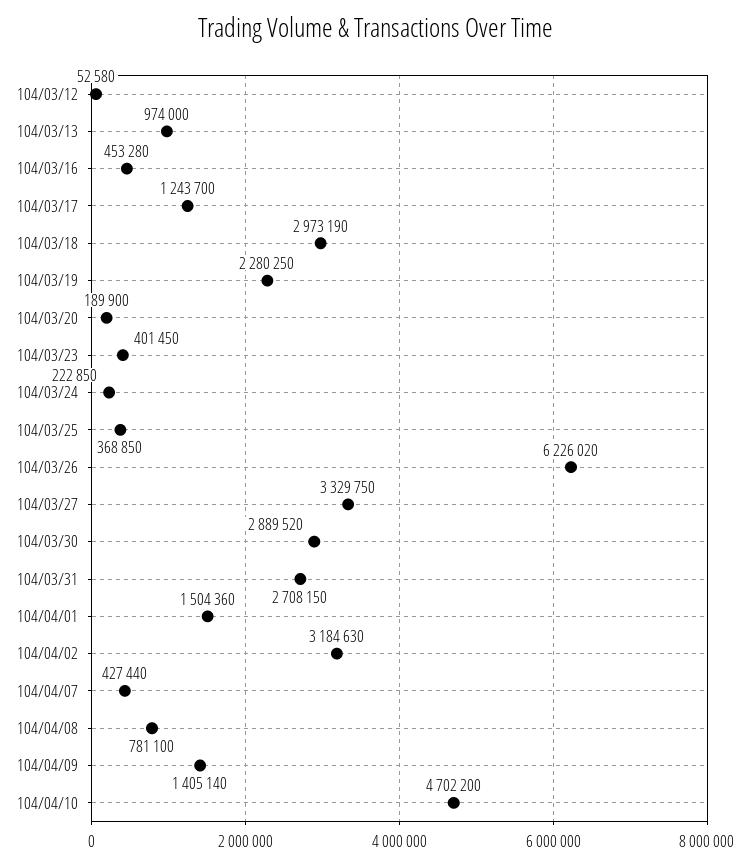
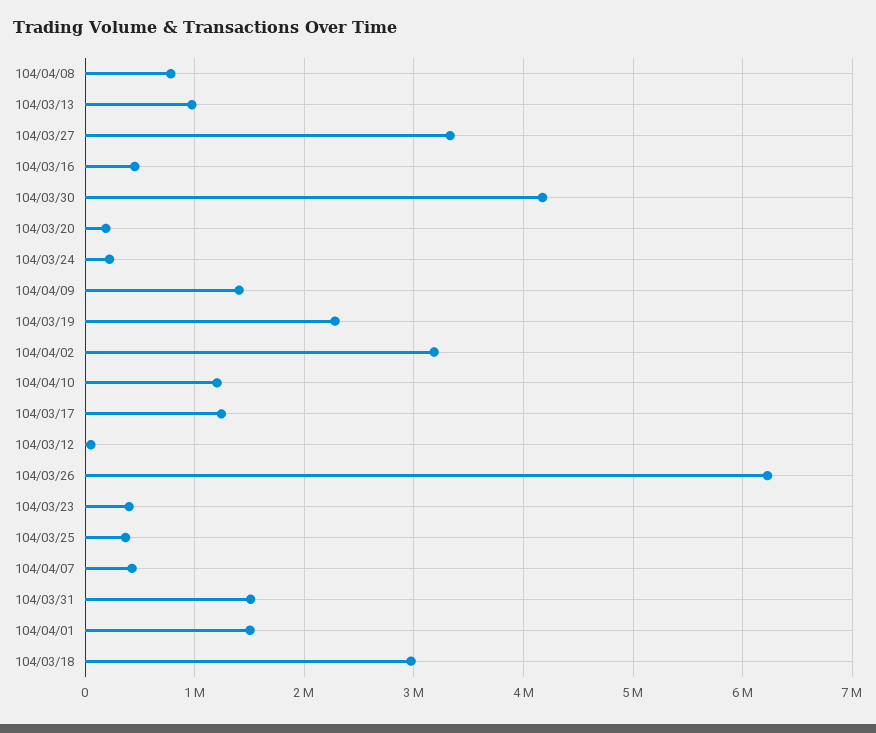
  {
    "104/03/12": 52580,
    "104/03/13": 974000,
    "104/03/16": 453280,
    "104/03/17": 1243700,
    "104/03/18": 2973190,
    "104/03/19": 2280250,
    "104/03/20": 189900,
    "104/03/23": 401450,
    "104/03/24": 222850,
    "104/03/25": 368850,
    "104/03/26": 6226020,
    "104/03/27": 3329750,
-   "104/03/30": 2889520,
+   "104/03/30": 4200000,
-   "104/03/31": 2708150,
+   "104/03/31": 1500000,
    "104/04/01": 1504360,
    "104/04/02": 3184630,
    "104/04/07": 427440,
    "104/04/08": 781100,
    "104/04/09": 1405140,
-   "104/04/10": 4702200
+   "104/04/10": 1200000
  }

